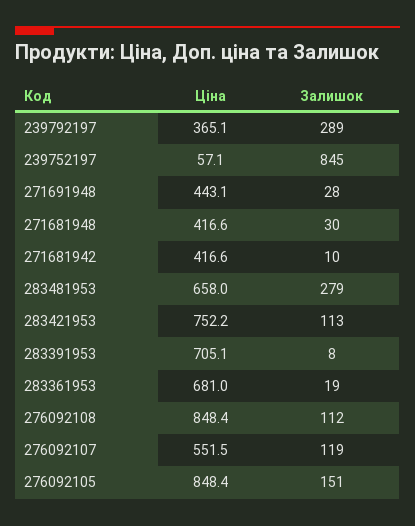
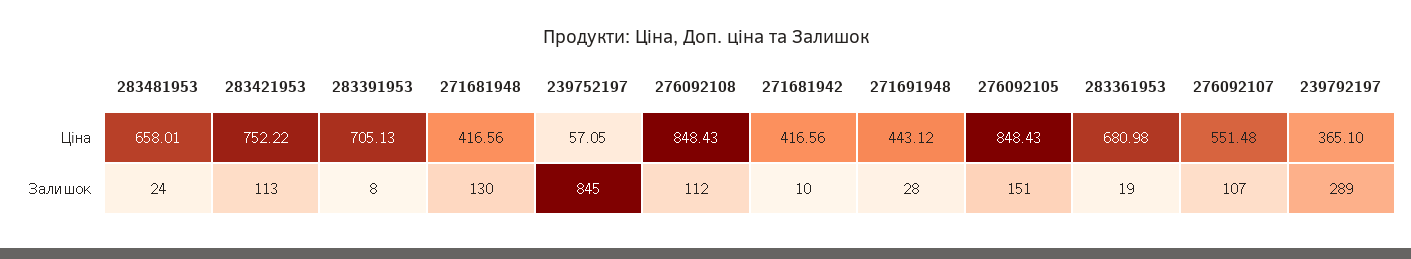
  {
    "Ціна": {
      "239792197": 365.1,
      "239752197": 57.05,
      "271691948": 443.12,
      "271681948": 416.56,
      "271681942": 416.56,
      "283481953": 658.01,
      "283421953": 752.22,
      "283391953": 705.13,
      "283361953": 680.98,
      "276092108": 848.43,
      "276092107": 551.48,
      "276092105": 848.43
    },
    "Залишок": {
      "239792197": 289,
      "239752197": 845,
      "271691948": 28,
-     "271681948": 30,
+     "271681948": 130,
      "271681942": 10,
-     "283481953": 279,
+     "283481953": 24,
      "283421953": 113,
      "283391953": 8,
      "283361953": 19,
      "276092108": 112,
-     "276092107": 119,
+     "276092107": 107,
      "276092105": 151
    }
  }

